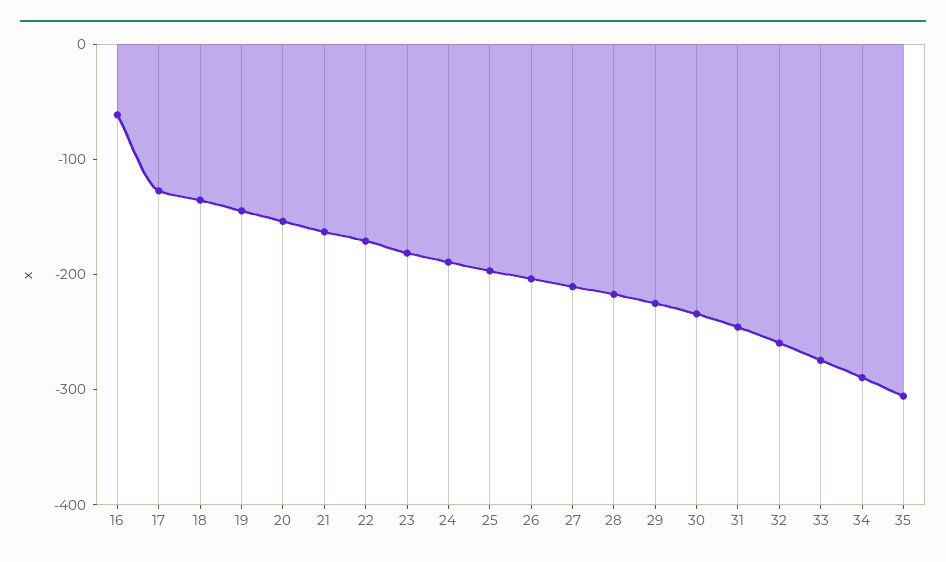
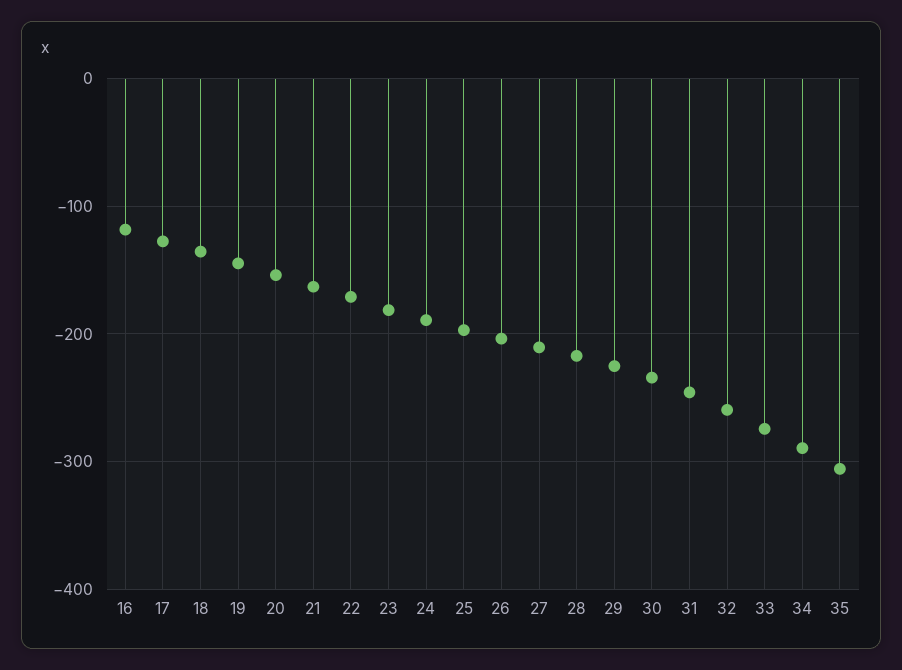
  {
-   "16": -60,
+   "16": -120,
    "17": -130,
    "18": -140,
    "19": -140,
    "20": -150,
    "21": -160,
    "22": -170,
    "23": -180,
    "24": -190,
    "25": -200,
    "26": -200,
    "27": -210,
    "28": -220,
    "29": -230,
    "30": -230,
    "31": -250,
    "32": -260,
    "33": -270,
    "34": -290,
    "35": -310
  }

